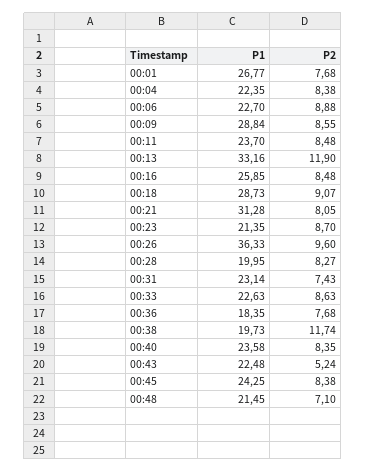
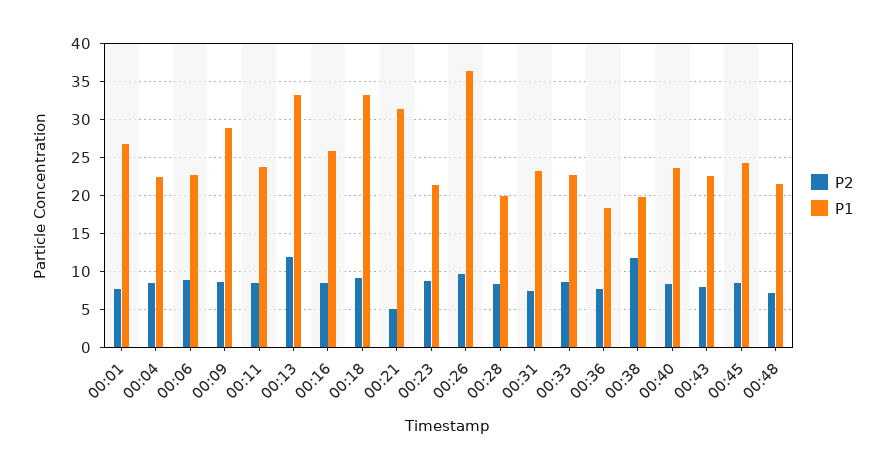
  {
    "P1": {
      "00:01": 26.77,
      "00:04": 22.35,
      "00:06": 22.7,
      "00:09": 28.84,
      "00:11": 23.7,
      "00:13": 33.16,
      "00:16": 25.85,
-     "00:18": 28.73,
+     "00:18": 33,
      "00:21": 31.28,
      "00:23": 21.35,
      "00:26": 36.33,
      "00:28": 19.95,
      "00:31": 23.14,
      "00:33": 22.63,
      "00:36": 18.35,
      "00:38": 19.73,
      "00:40": 23.58,
      "00:43": 22.48,
      "00:45": 24.25,
      "00:48": 21.45
    },
    "P2": {
      "00:01": 7.68,
      "00:04": 8.38,
      "00:06": 8.88,
      "00:09": 8.55,
      "00:11": 8.48,
      "00:13": 11.9,
      "00:16": 8.48,
      "00:18": 9.07,
-     "00:21": 8.05,
+     "00:21": 5,
      "00:23": 8.7,
      "00:26": 9.6,
      "00:28": 8.27,
      "00:31": 7.43,
      "00:33": 8.63,
      "00:36": 7.68,
      "00:38": 11.74,
      "00:40": 8.35,
-     "00:43": 5.24,
+     "00:43": 8,
      "00:45": 8.38,
      "00:48": 7.1
    }
  }

